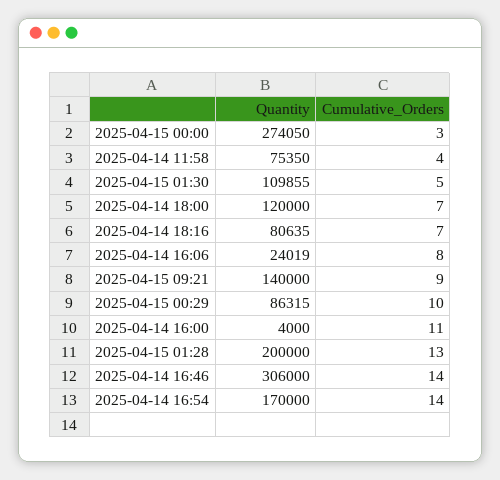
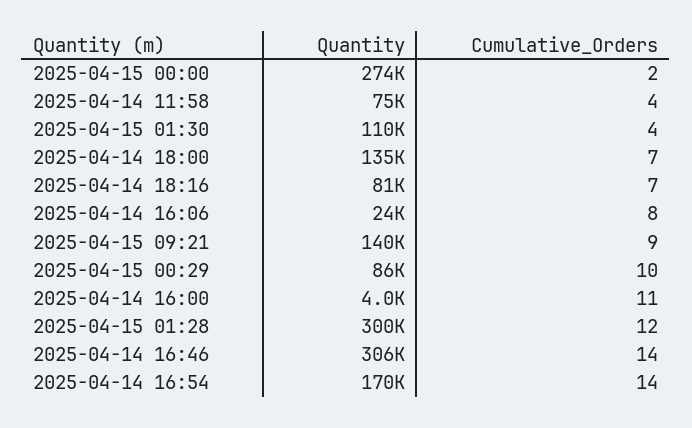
  {
    "Quantity": {
      "2025-04-15 00:00": 274050,
      "2025-04-14 11:58": 75350,
      "2025-04-15 01:30": 109855,
-     "2025-04-14 18:00": 120000,
+     "2025-04-14 18:00": 135000,
      "2025-04-14 18:16": 80635,
      "2025-04-14 16:06": 24019,
      "2025-04-15 09:21": 140000,
      "2025-04-15 00:29": 86315,
      "2025-04-14 16:00": 4000,
-     "2025-04-15 01:28": 200000,
+     "2025-04-15 01:28": 300000,
      "2025-04-14 16:46": 306000,
      "2025-04-14 16:54": 170000
    },
    "Cumulative_Orders": {
-     "2025-04-15 00:00": 3,
+     "2025-04-15 00:00": 2,
      "2025-04-14 11:58": 4,
-     "2025-04-15 01:30": 5,
+     "2025-04-15 01:30": 4,
      "2025-04-14 18:00": 7,
      "2025-04-14 18:16": 7,
      "2025-04-14 16:06": 8,
      "2025-04-15 09:21": 9,
      "2025-04-15 00:29": 10,
      "2025-04-14 16:00": 11,
-     "2025-04-15 01:28": 13,
+     "2025-04-15 01:28": 12,
      "2025-04-14 16:46": 14,
      "2025-04-14 16:54": 14
    }
  }

